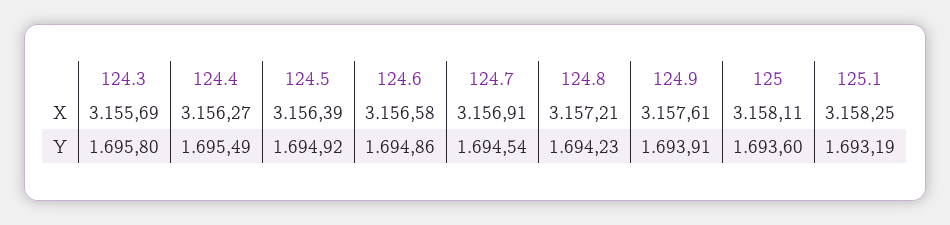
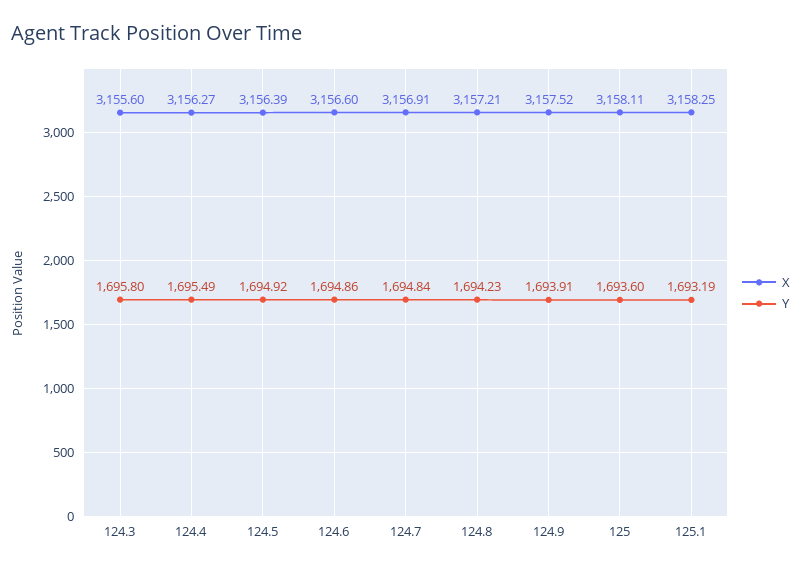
  {
    "X": {
-     "124.3": 3155.69,
+     "124.3": 3155.6,
      "124.4": 3156.27,
      "124.5": 3156.39,
-     "124.6": 3156.58,
+     "124.6": 3156.6,
      "124.7": 3156.91,
      "124.8": 3157.21,
-     "124.9": 3157.61,
+     "124.9": 3157.52,
      "125": 3158.11,
      "125.1": 3158.25
    },
    "Y": {
      "124.3": 1695.8,
      "124.4": 1695.49,
      "124.5": 1694.92,
      "124.6": 1694.86,
-     "124.7": 1694.54,
+     "124.7": 1694.84,
      "124.8": 1694.23,
      "124.9": 1693.91,
      "125": 1693.6,
      "125.1": 1693.19
    }
  }

